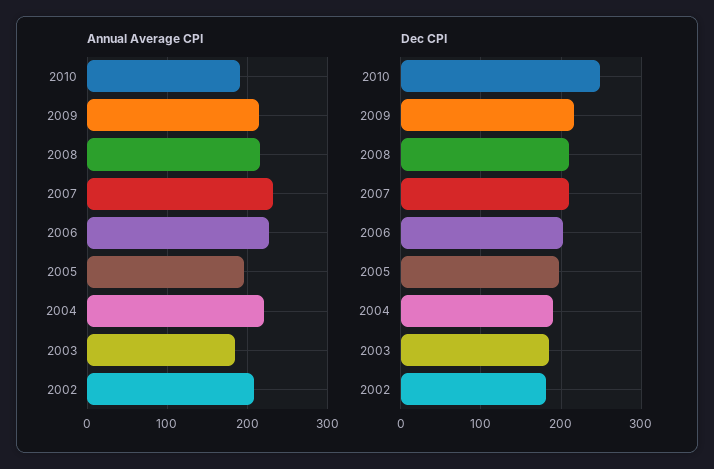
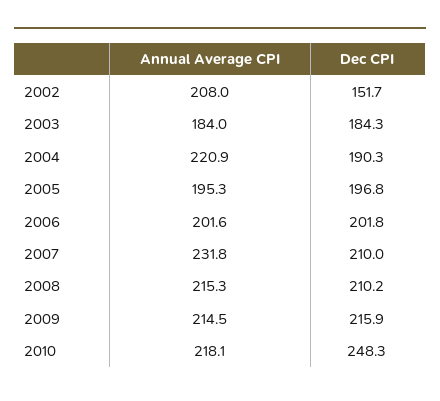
  {
    "Annual Average CPI": {
-     "2010": 190,
+     "2010": 218.1,
      "2009": 214.5,
      "2008": 215.3,
      "2007": 231.8,
-     "2006": 230,
+     "2006": 201.6,
      "2005": 195.3,
      "2004": 220.9,
      "2003": 184,
      "2002": 208
    },
    "Dec CPI": {
      "2010": 248.3,
      "2009": 215.9,
      "2008": 210.2,
      "2007": 210,
      "2006": 201.8,
      "2005": 196.8,
      "2004": 190.3,
      "2003": 184.3,
-     "2002": 180
+     "2002": 151.7
    }
  }

